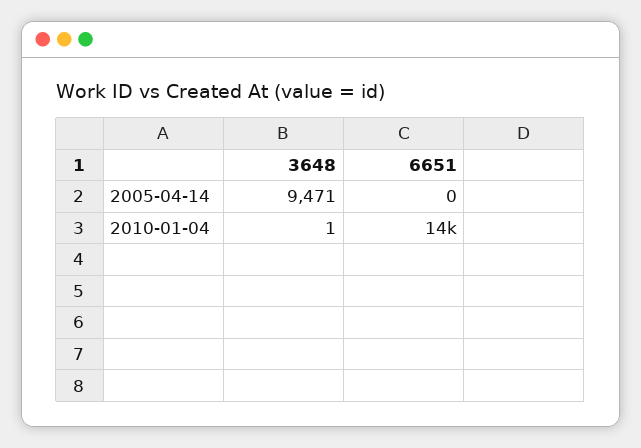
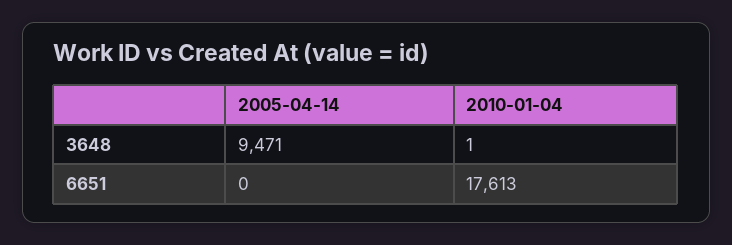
  {
    "3648": {
      "2005-04-14": 9471,
      "2010-01-04": 1
    },
    "6651": {
      "2005-04-14": 0,
-     "2010-01-04": 14000
+     "2010-01-04": 17613
    }
  }

